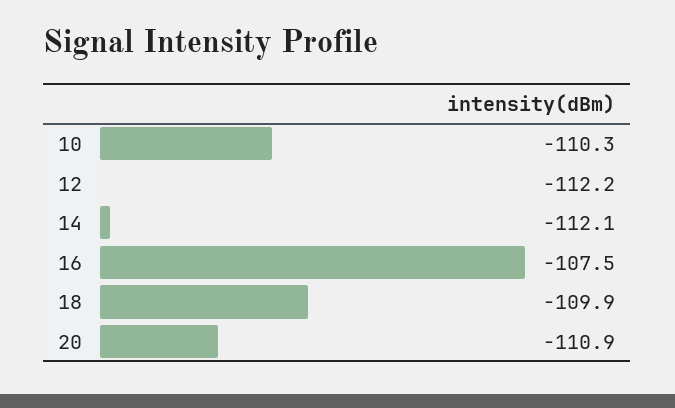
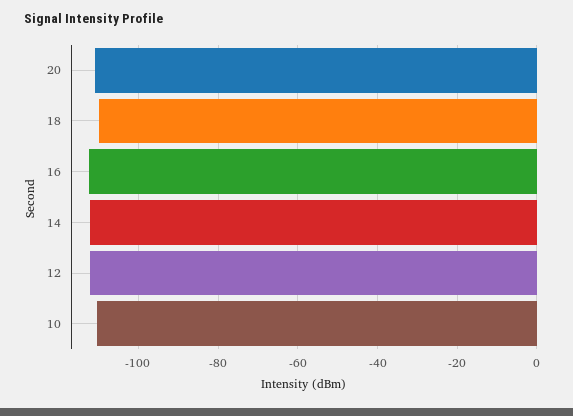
  {
    "10": -110.3,
    "12": -112.2,
    "14": -112.1,
-   "16": -107.5,
+   "16": -112,
    "18": -109.9,
    "20": -110.9
  }

